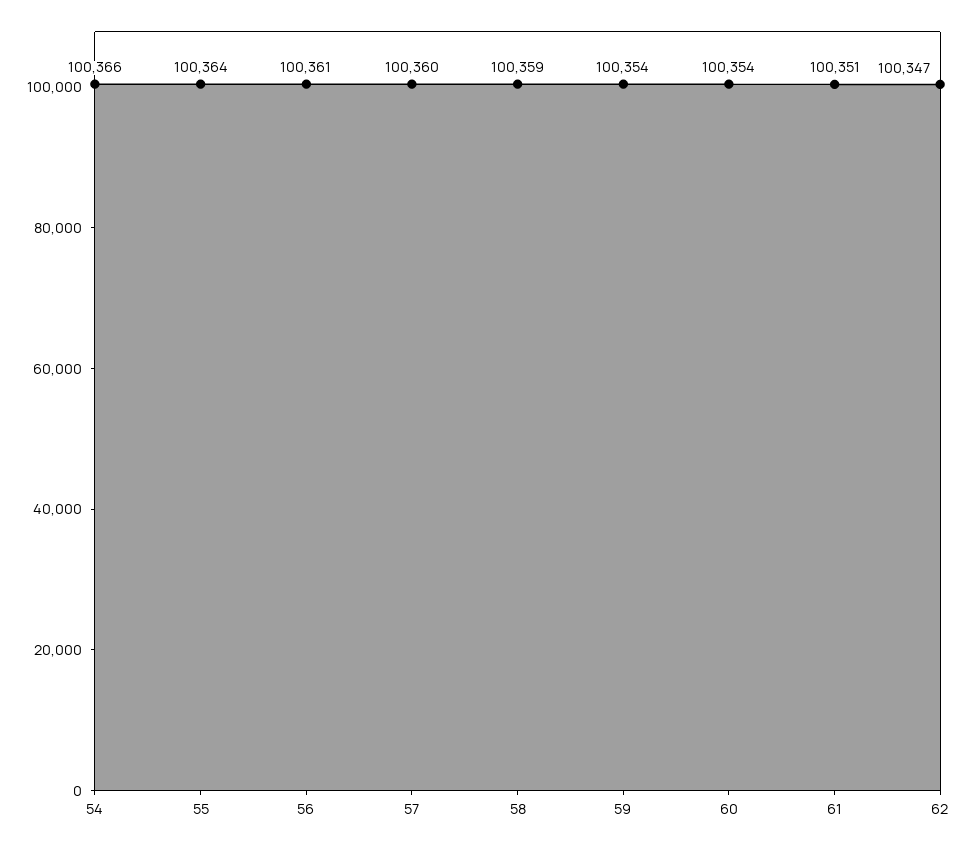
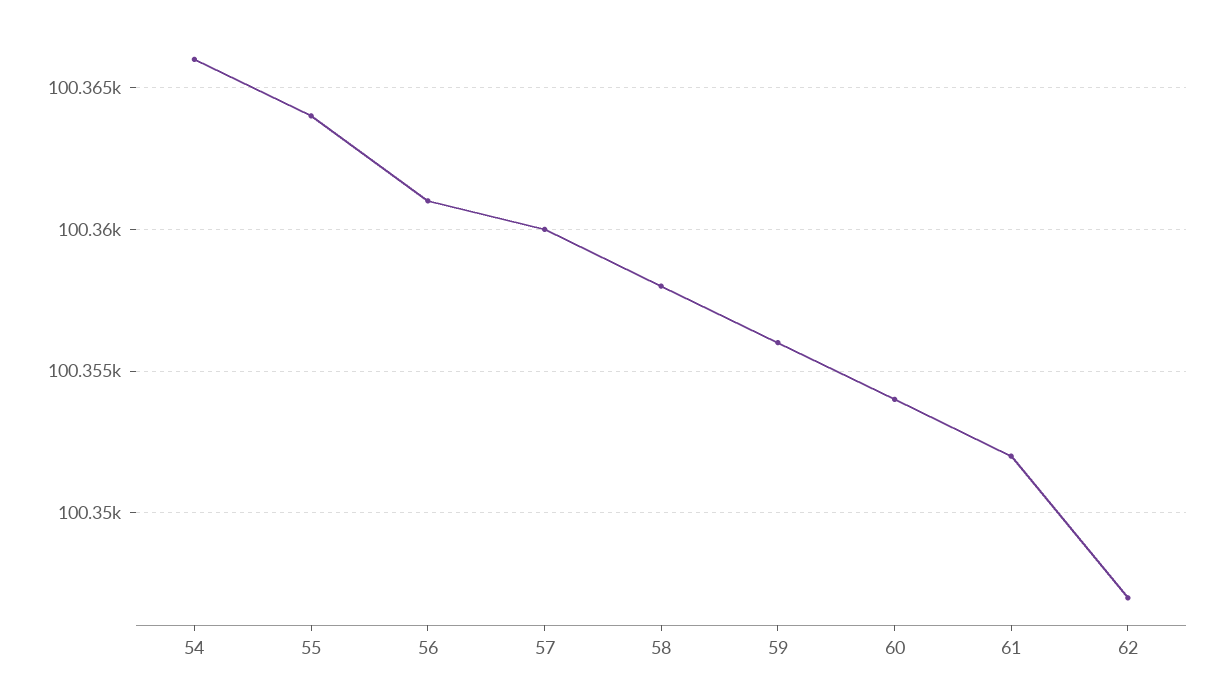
  {
    "54": 100366,
    "55": 100364,
    "56": 100361,
    "57": 100360,
-   "58": 100359,
+   "58": 100358,
-   "59": 100354,
+   "59": 100356,
    "60": 100354,
-   "61": 100351,
+   "61": 100352,
    "62": 100347
  }

